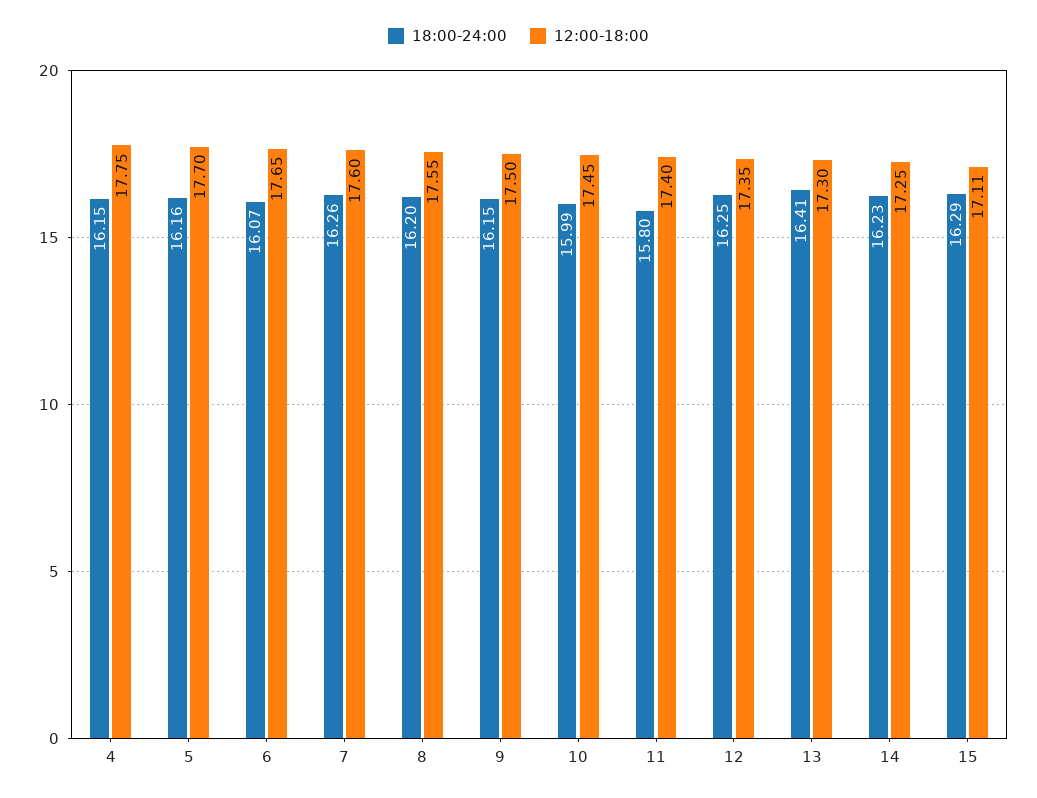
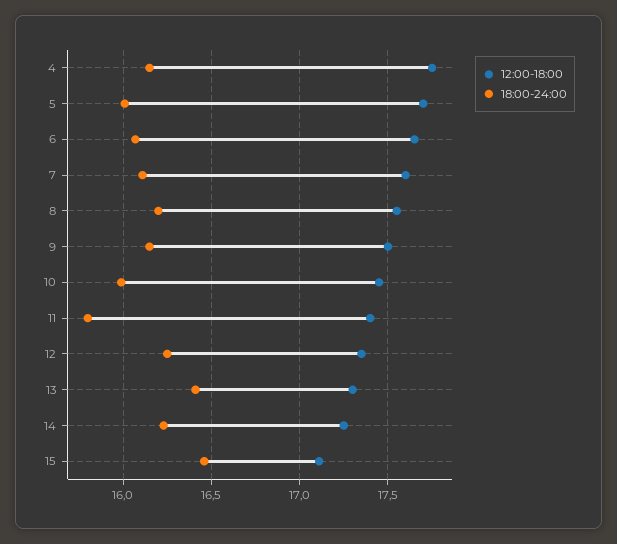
  {
    "18:00-24:00": {
      "4": 16.15,
-     "5": 16.16,
+     "5": 16,
      "6": 16.07,
-     "7": 16.26,
+     "7": 16.1,
      "8": 16.2,
      "9": 16.15,
      "10": 15.99,
      "11": 15.8,
      "12": 16.25,
      "13": 16.41,
      "14": 16.23,
-     "15": 16.29
+     "15": 16.45
    },
    "12:00-18:00": {
      "4": 17.75,
      "5": 17.7,
      "6": 17.65,
      "7": 17.6,
      "8": 17.55,
      "9": 17.5,
      "10": 17.45,
      "11": 17.4,
      "12": 17.35,
      "13": 17.3,
      "14": 17.25,
      "15": 17.11
    }
  }

